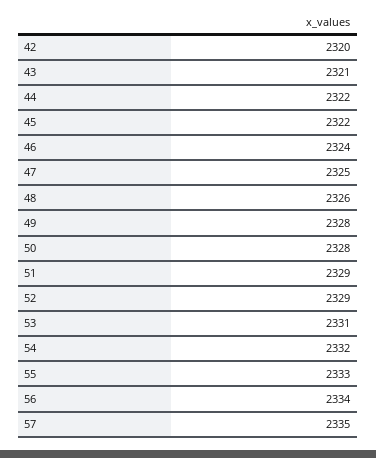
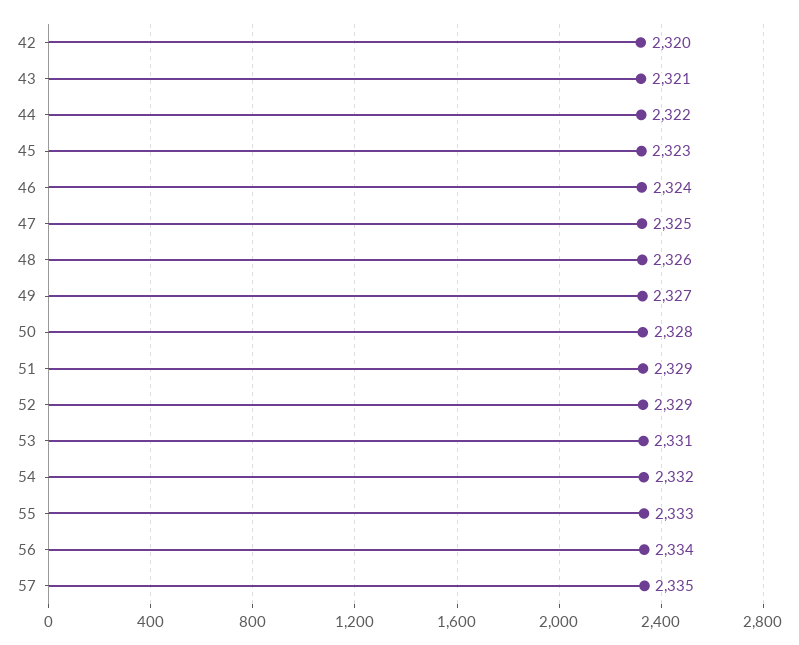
  {
    "42": 2320,
    "43": 2321,
    "44": 2322,
-   "45": 2322,
+   "45": 2323,
    "46": 2324,
    "47": 2325,
    "48": 2326,
-   "49": 2328,
+   "49": 2327,
    "50": 2328,
    "51": 2329,
    "52": 2329,
    "53": 2331,
    "54": 2332,
    "55": 2333,
    "56": 2334,
    "57": 2335
  }

